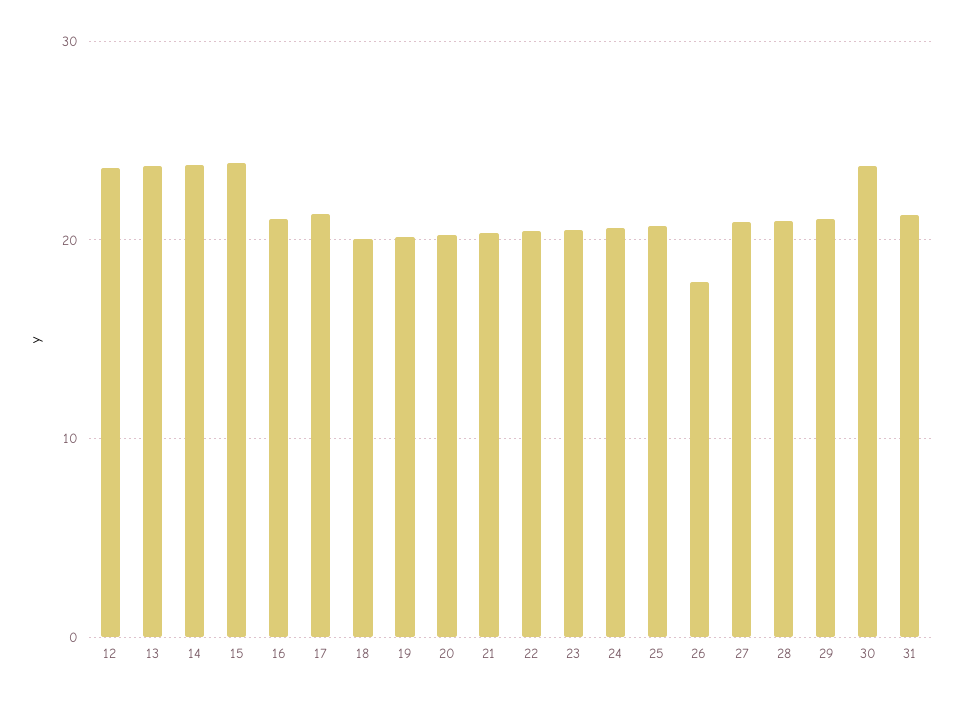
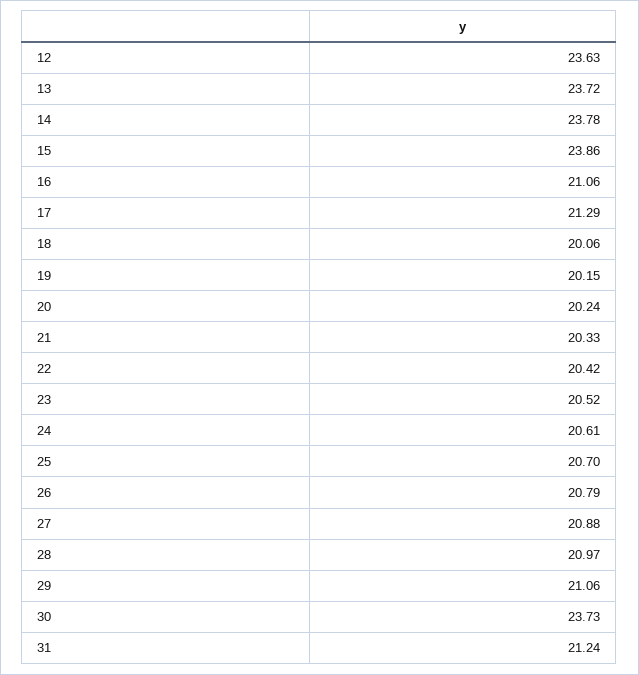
  {
    "12": 23.63,
    "13": 23.72,
    "14": 23.78,
    "15": 23.86,
    "16": 21.06,
    "17": 21.29,
    "18": 20.06,
    "19": 20.15,
    "20": 20.24,
    "21": 20.33,
    "22": 20.42,
    "23": 20.52,
    "24": 20.61,
    "25": 20.7,
-   "26": 18,
+   "26": 20.79,
    "27": 20.88,
    "28": 20.97,
    "29": 21.06,
    "30": 23.73,
    "31": 21.24
  }

